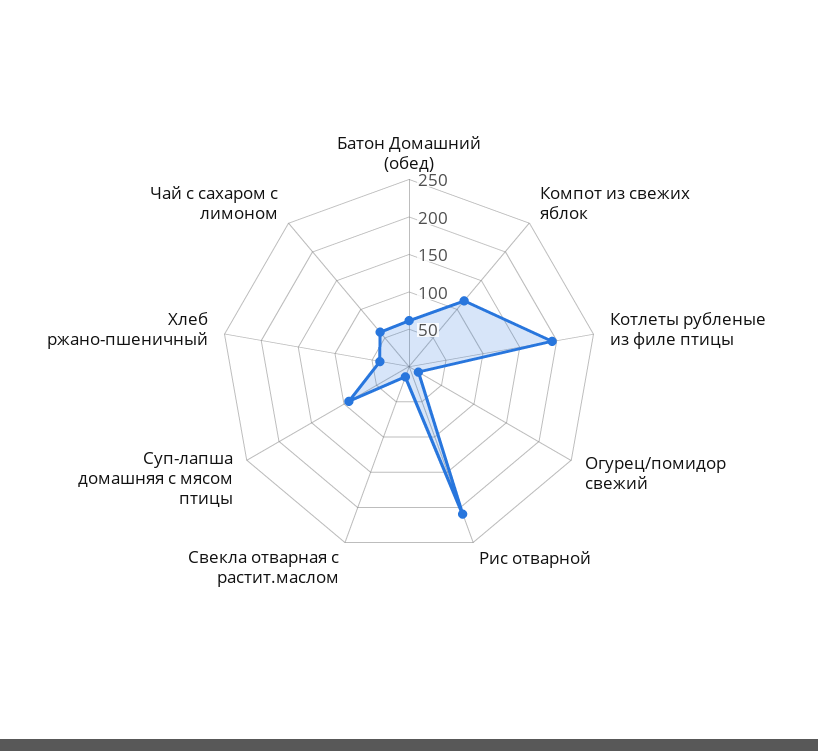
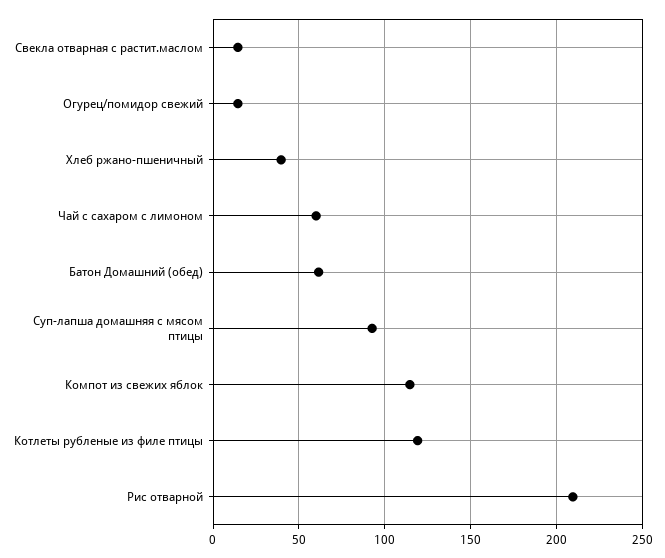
  {
    "Батон Домашний (обед)": 60,
    "Компот из свежих яблок": 115,
-   "Котлеты рубленые из филе птицы": 200,
+   "Котлеты рубленые из филе птицы": 120,
    "Огурец/помидор свежий": 15,
    "Рис отварной": 210,
    "Свекла отварная с растит.маслом": 15,
    "Суп-лапша домашняя с мясом птицы": 95,
    "Хлеб ржано-пшеничный": 40,
    "Чай с сахаром с лимоном": 60
  }

